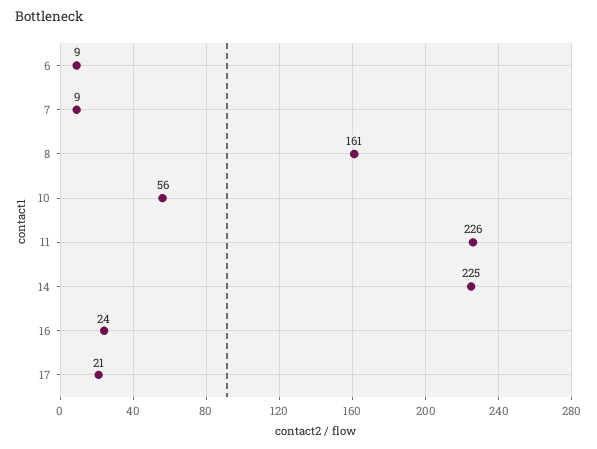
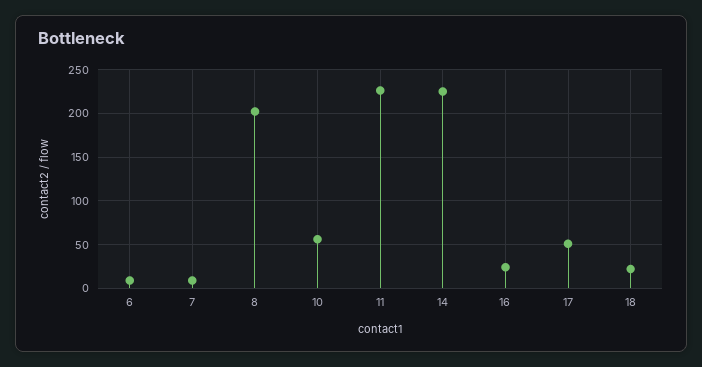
  {
    "6": 9,
    "7": 9,
-   "8": 161,
+   "8": 200,
    "10": 56,
    "11": 226,
    "14": 225,
    "16": 24,
-   "17": 21
+   "17": 50,
+   "18": 20
  }

